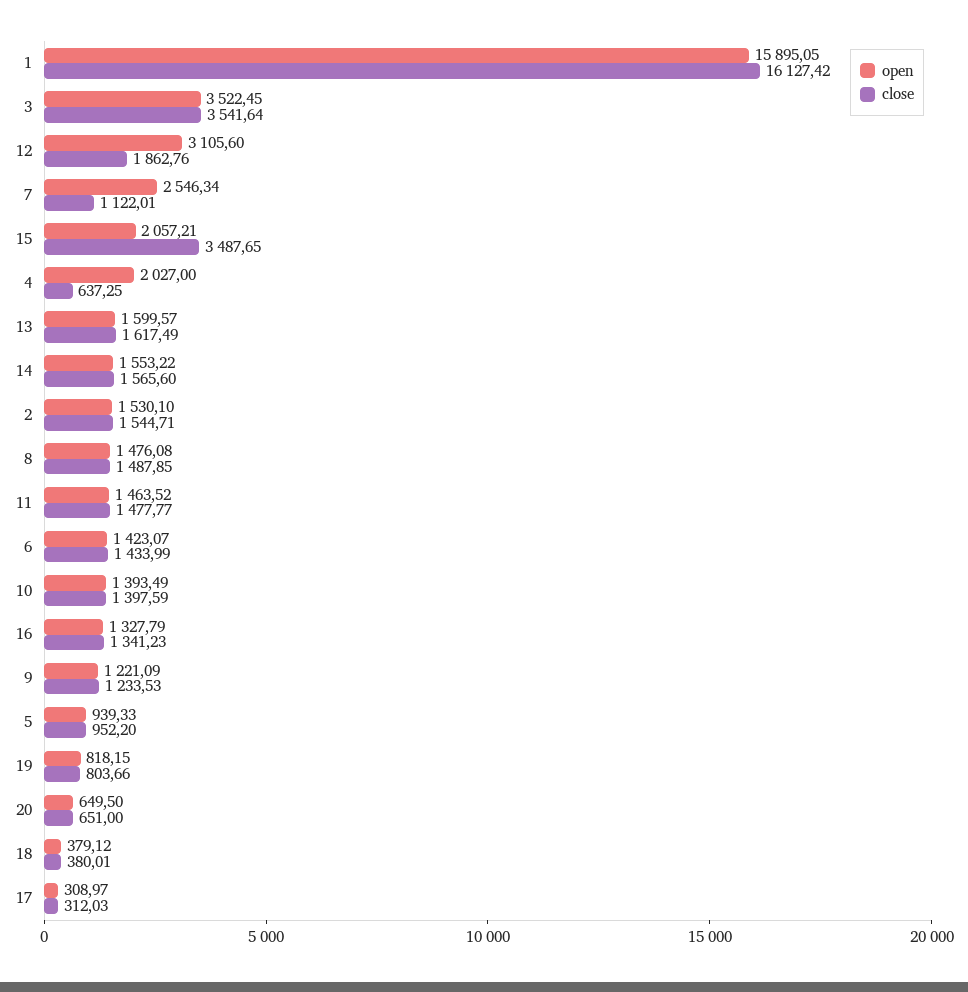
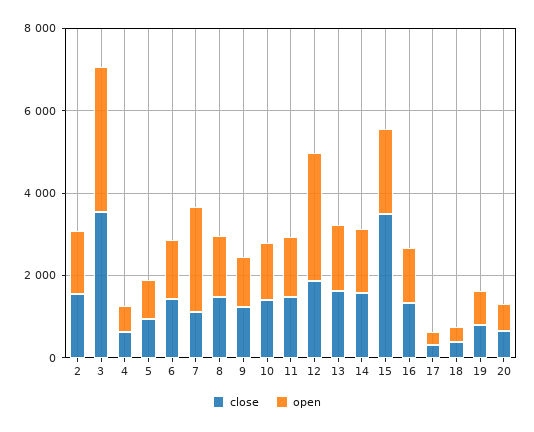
  {
    "open": {
-     "1": 15895.05,
      "3": 3522.45,
      "12": 3105.6,
      "7": 2546.34,
      "15": 2057.21,
-     "4": 2027,
+     "4": 500,
      "13": 1599.57,
      "14": 1553.22,
      "2": 1530.1,
      "8": 1476.08,
      "11": 1463.52,
      "6": 1423.07,
      "10": 1393.49,
      "16": 1327.79,
      "9": 1221.09,
      "5": 939.33,
      "19": 818.15,
      "20": 649.5,
      "18": 379.12,
      "17": 308.97
    },
    "close": {
-     "1": 16127.42,
      "3": 3541.64,
      "12": 1862.76,
      "7": 1122.01,
      "15": 3487.65,
      "4": 637.25,
      "13": 1617.49,
      "14": 1565.6,
      "2": 1544.71,
      "8": 1487.85,
      "11": 1477.77,
      "6": 1433.99,
      "10": 1397.59,
      "16": 1341.23,
      "9": 1233.53,
      "5": 952.2,
      "19": 803.66,
      "20": 651,
      "18": 380.01,
      "17": 312.03
    }
  }

